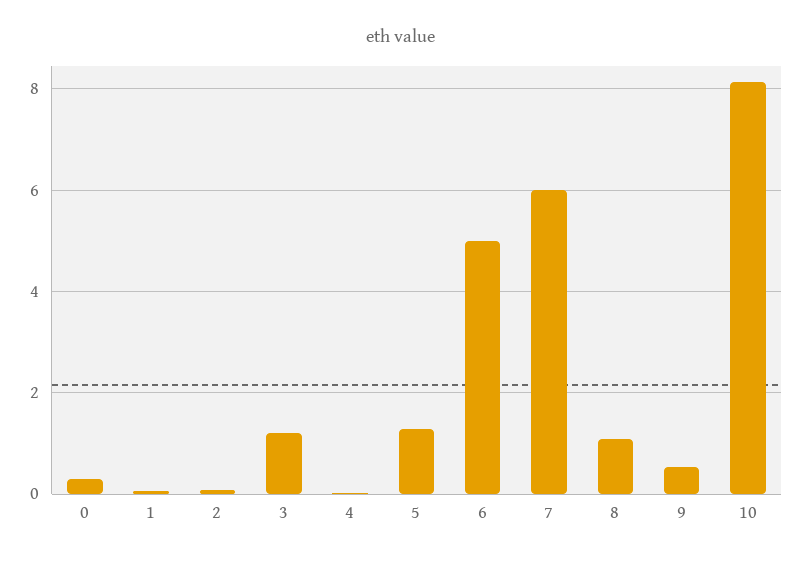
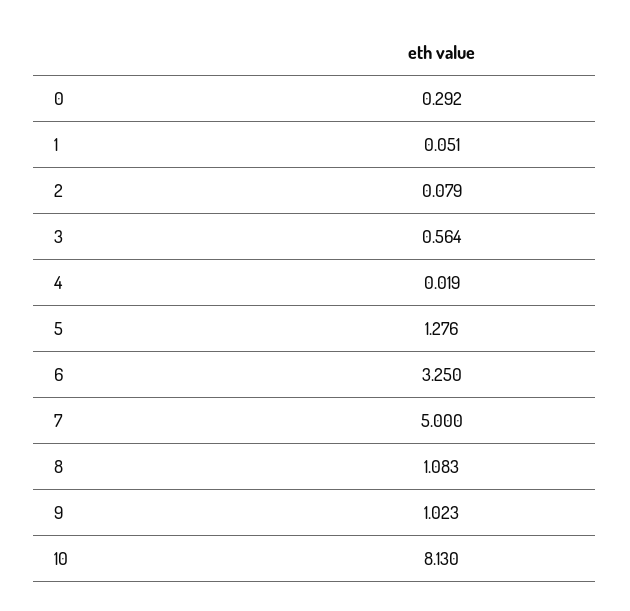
  {
    "0": 0.292,
    "1": 0.051,
    "2": 0.079,
-   "3": 1.2,
+   "3": 0.564,
    "4": 0.019,
    "5": 1.276,
-   "6": 5,
+   "6": 3.25,
-   "7": 6,
+   "7": 5,
    "8": 1.083,
-   "9": 0.6,
+   "9": 1.023,
    "10": 8.13
  }

